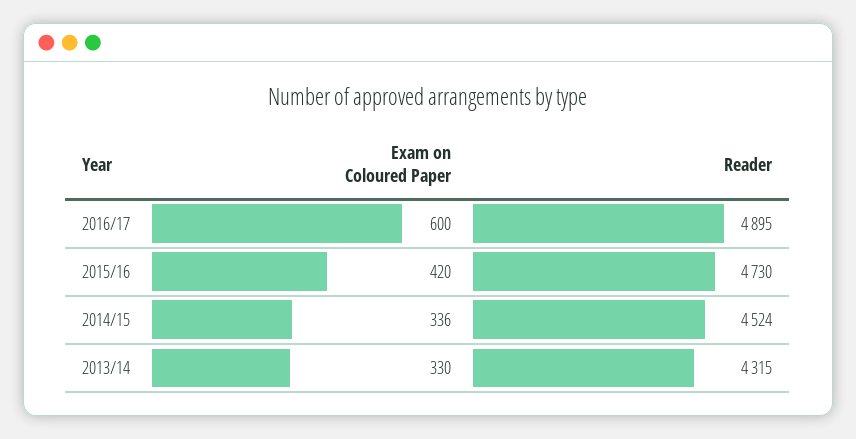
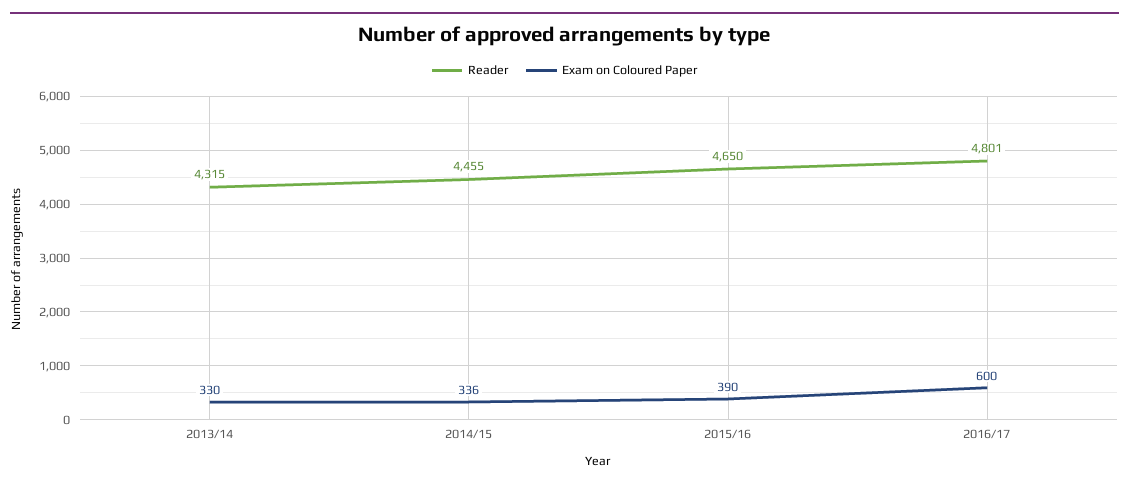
  {
    "Exam on Coloured Paper": {
      "2016/17": 600,
-     "2015/16": 420,
+     "2015/16": 390,
      "2014/15": 336,
      "2013/14": 330
    },
    "Reader": {
-     "2016/17": 4895,
+     "2016/17": 4801,
-     "2015/16": 4730,
+     "2015/16": 4650,
-     "2014/15": 4524,
+     "2014/15": 4455,
      "2013/14": 4315
    }
  }

